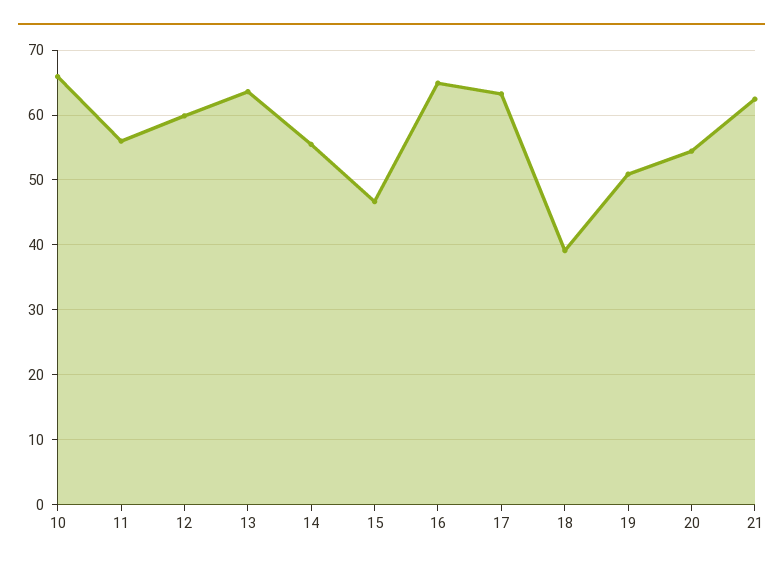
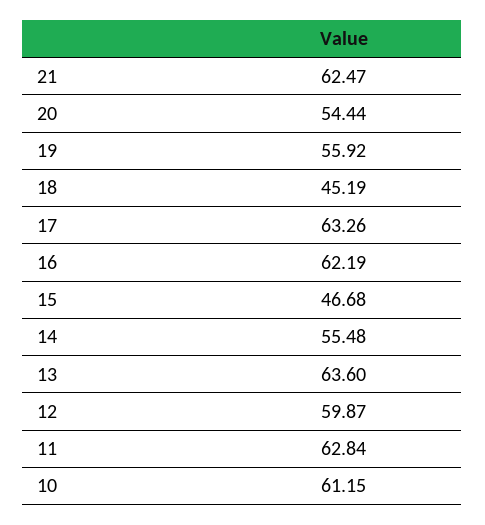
  {
-   "10": 66,
+   "10": 61.15,
-   "11": 56,
+   "11": 62.84,
    "12": 59.87,
    "13": 63.6,
    "14": 55.48,
    "15": 46.68,
-   "16": 65,
+   "16": 62.19,
    "17": 63.26,
-   "18": 39,
+   "18": 45.19,
-   "19": 51,
+   "19": 55.92,
    "20": 54.44,
    "21": 62.47
  }

